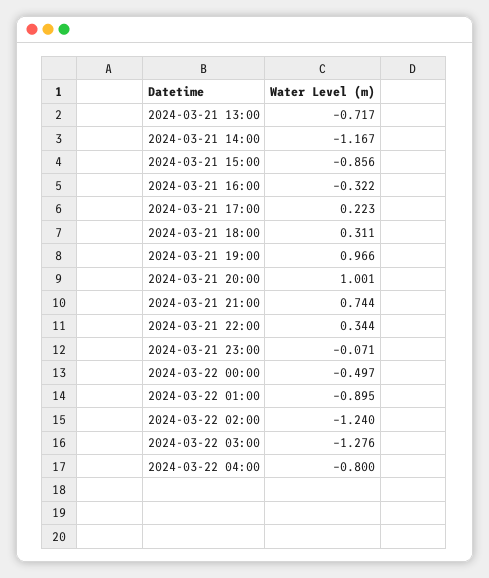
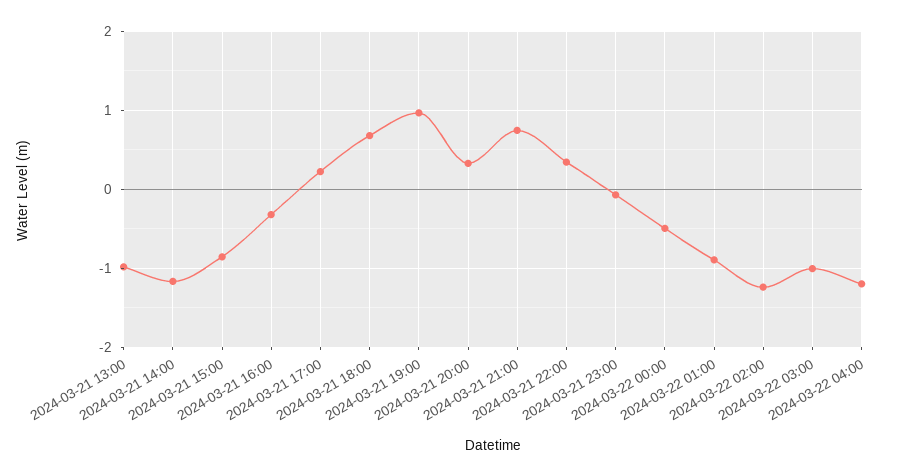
  {
-   "2024-03-21 13:00": -0.717,
+   "2024-03-21 13:00": -1,
    "2024-03-21 14:00": -1.167,
    "2024-03-21 15:00": -0.856,
    "2024-03-21 16:00": -0.322,
    "2024-03-21 17:00": 0.223,
-   "2024-03-21 18:00": 0.311,
+   "2024-03-21 18:00": 0.7,
    "2024-03-21 19:00": 0.966,
-   "2024-03-21 20:00": 1.001,
+   "2024-03-21 20:00": 0.3,
    "2024-03-21 21:00": 0.744,
    "2024-03-21 22:00": 0.344,
    "2024-03-21 23:00": -0.071,
    "2024-03-22 00:00": -0.497,
    "2024-03-22 01:00": -0.895,
    "2024-03-22 02:00": -1.24,
-   "2024-03-22 03:00": -1.276,
+   "2024-03-22 03:00": -1,
-   "2024-03-22 04:00": -0.8
+   "2024-03-22 04:00": -1.2
  }

